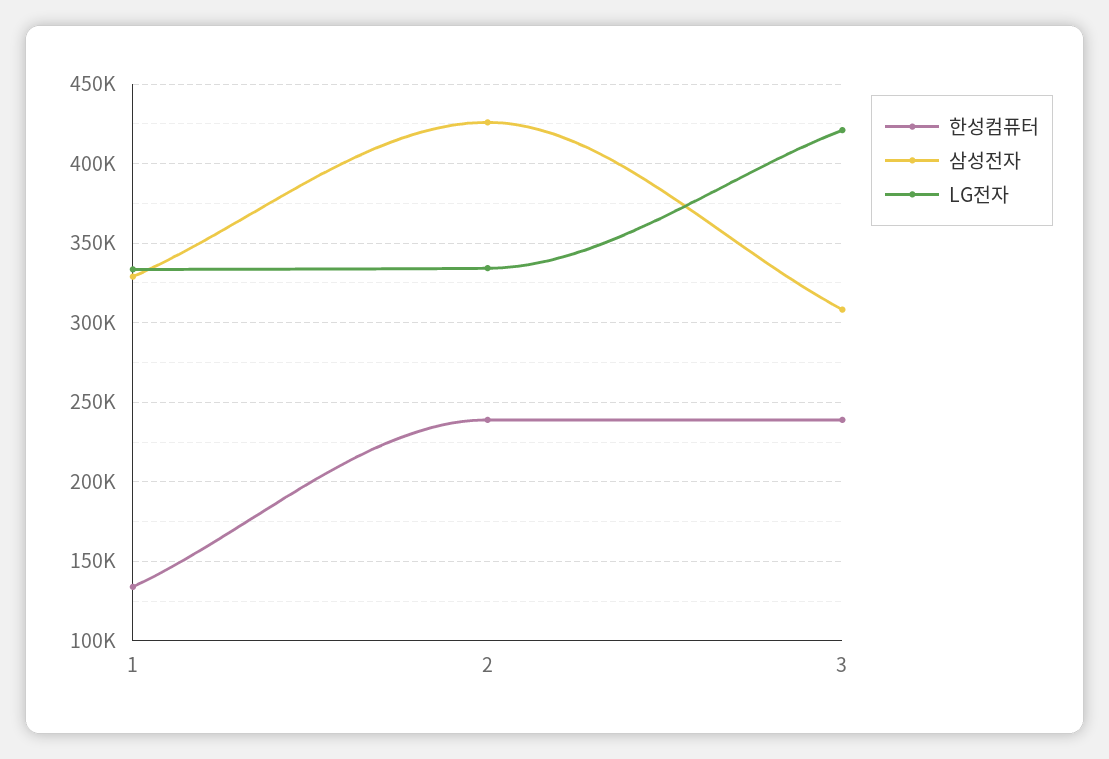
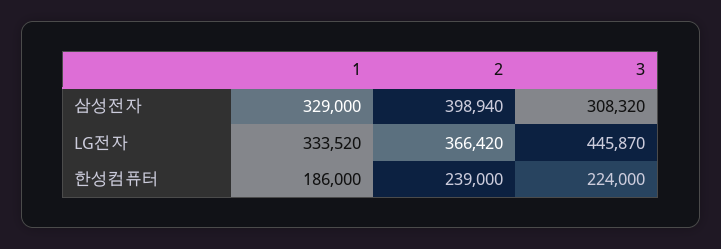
  {
    "한성컴퓨터": {
-     "1": 135000,
+     "1": 186000,
      "2": 239000,
-     "3": 240000
+     "3": 224000
    },
    "삼성전자": {
      "1": 329000,
-     "2": 425000,
+     "2": 398940,
      "3": 308320
    },
    "LG전자": {
      "1": 333520,
-     "2": 335000,
+     "2": 366420,
-     "3": 420000
+     "3": 445870
    }
  }

